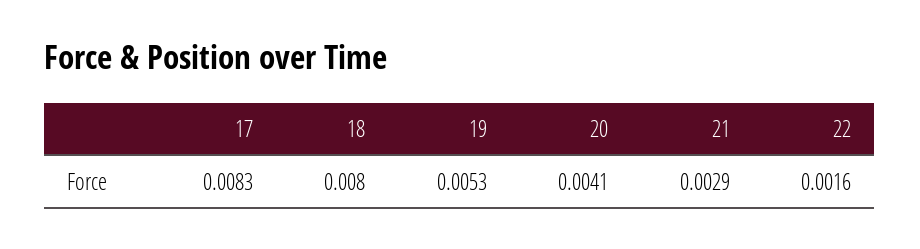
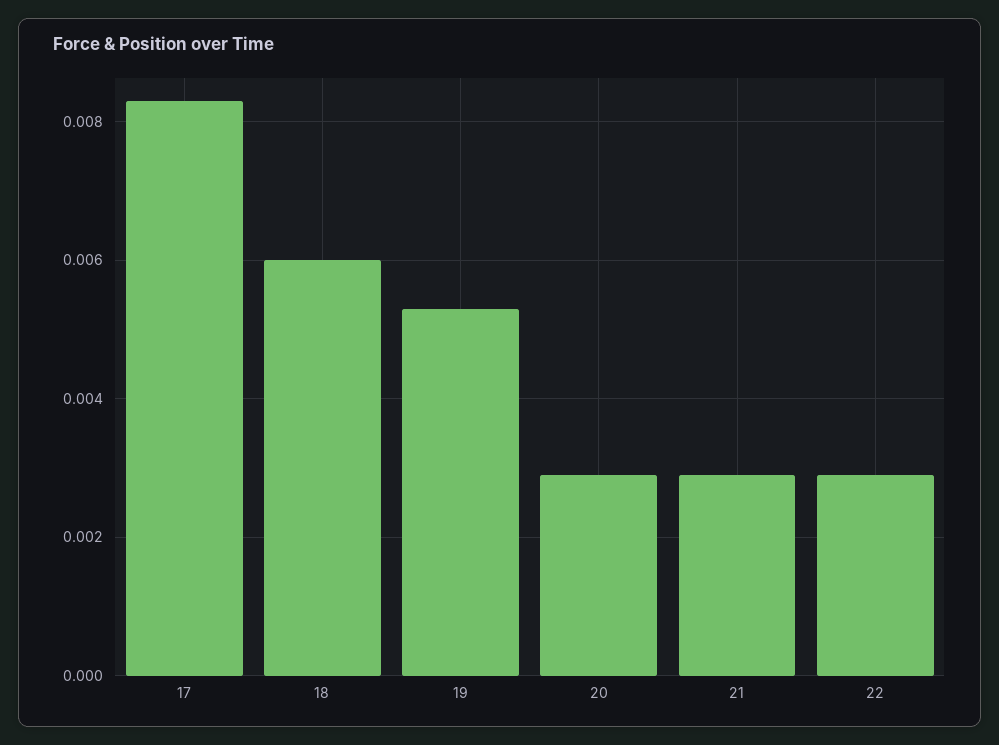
  {
    "17": 0.0083,
-   "18": 0.008,
+   "18": 0.006,
    "19": 0.0053,
-   "20": 0.0041,
+   "20": 0.003,
    "21": 0.0029,
-   "22": 0.0016
+   "22": 0.003
  }

